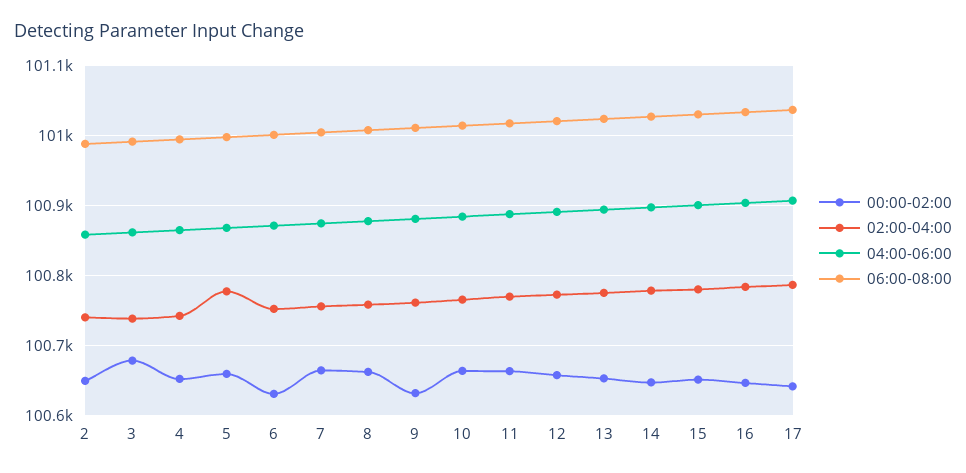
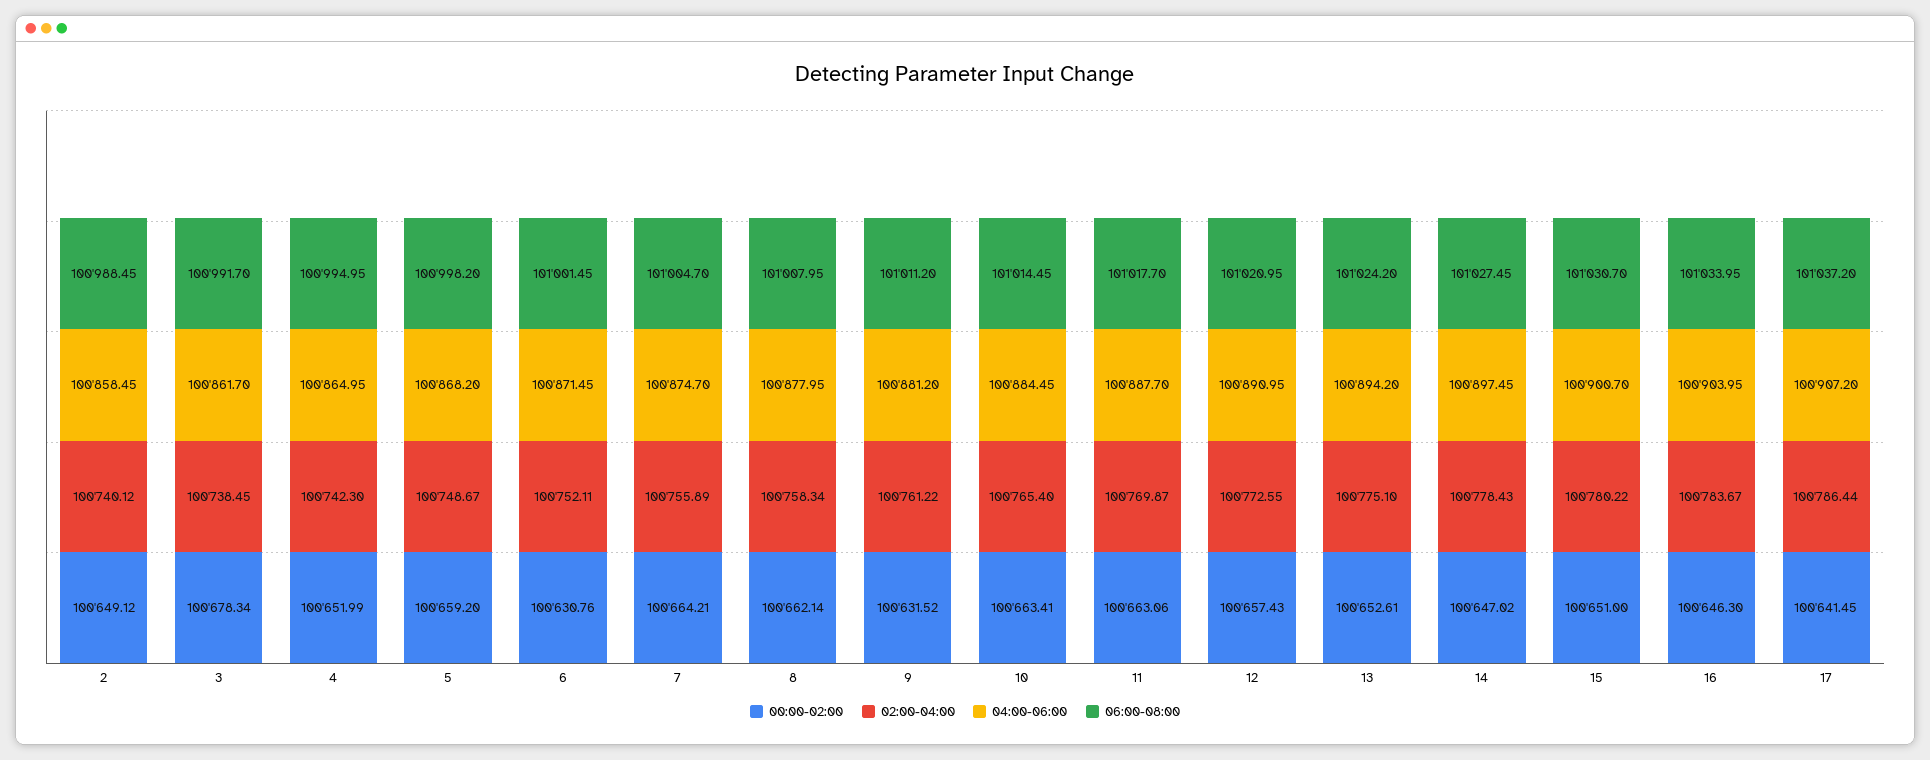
  {
    "00:00-02:00": {
      "2": 100649.12,
      "3": 100678.34,
      "4": 100651.99,
      "5": 100659.2,
      "6": 100630.76,
      "7": 100664.21,
      "8": 100662.14,
      "9": 100631.52,
      "10": 100663.41,
      "11": 100663.06,
      "12": 100657.43,
      "13": 100652.61,
      "14": 100647.02,
      "15": 100651,
      "16": 100646.3,
      "17": 100641.45
    },
    "02:00-04:00": {
      "2": 100740.12,
      "3": 100738.45,
      "4": 100742.3,
-     "5": 100780,
+     "5": 100748.67,
      "6": 100752.11,
      "7": 100755.89,
      "8": 100758.34,
      "9": 100761.22,
      "10": 100765.4,
      "11": 100769.87,
      "12": 100772.55,
      "13": 100775.1,
      "14": 100778.43,
      "15": 100780.22,
      "16": 100783.67,
      "17": 100786.44
    },
    "04:00-06:00": {
      "2": 100858.45,
      "3": 100861.7,
      "4": 100864.95,
      "5": 100868.2,
      "6": 100871.45,
      "7": 100874.7,
      "8": 100877.95,
      "9": 100881.2,
      "10": 100884.45,
      "11": 100887.7,
      "12": 100890.95,
      "13": 100894.2,
      "14": 100897.45,
      "15": 100900.7,
      "16": 100903.95,
      "17": 100907.2
    },
    "06:00-08:00": {
      "2": 100988.45,
      "3": 100991.7,
      "4": 100994.95,
      "5": 100998.2,
      "6": 101001.45,
      "7": 101004.7,
      "8": 101007.95,
      "9": 101011.2,
      "10": 101014.45,
      "11": 101017.7,
      "12": 101020.95,
      "13": 101024.2,
      "14": 101027.45,
      "15": 101030.7,
      "16": 101033.95,
      "17": 101037.2
    }
  }

